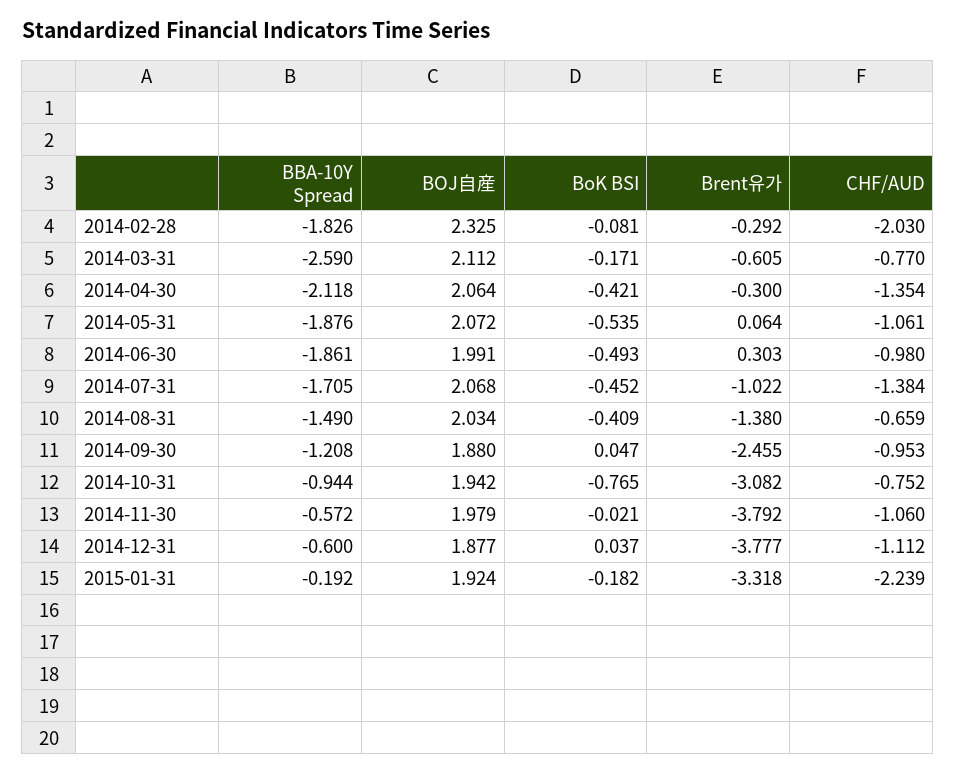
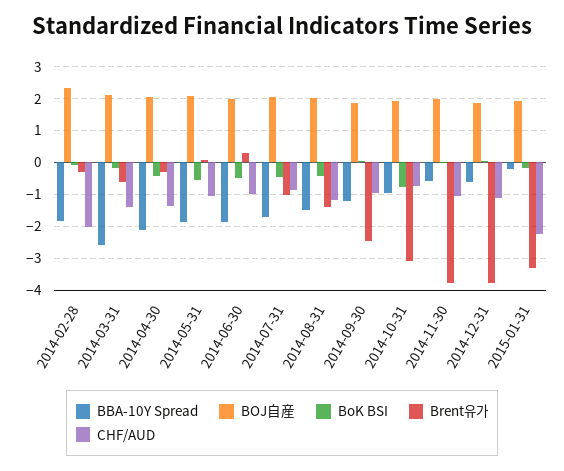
  {
    "BBA-10Y Spread": {
      "2014-02-28": -1.826,
      "2014-03-31": -2.59,
      "2014-04-30": -2.118,
      "2014-05-31": -1.876,
      "2014-06-30": -1.861,
      "2014-07-31": -1.705,
      "2014-08-31": -1.49,
      "2014-09-30": -1.208,
      "2014-10-31": -0.944,
      "2014-11-30": -0.572,
      "2014-12-31": -0.6,
      "2015-01-31": -0.192
    },
    "BOJ自産": {
      "2014-02-28": 2.325,
      "2014-03-31": 2.112,
      "2014-04-30": 2.064,
      "2014-05-31": 2.072,
      "2014-06-30": 1.991,
      "2014-07-31": 2.068,
      "2014-08-31": 2.034,
      "2014-09-30": 1.88,
      "2014-10-31": 1.942,
      "2014-11-30": 1.979,
      "2014-12-31": 1.877,
      "2015-01-31": 1.924
    },
    "BoK BSI": {
      "2014-02-28": -0.081,
      "2014-03-31": -0.171,
      "2014-04-30": -0.421,
      "2014-05-31": -0.535,
      "2014-06-30": -0.493,
      "2014-07-31": -0.452,
      "2014-08-31": -0.409,
      "2014-09-30": 0.047,
      "2014-10-31": -0.765,
      "2014-11-30": -0.021,
      "2014-12-31": 0.037,
      "2015-01-31": -0.182
    },
    "Brent유가": {
      "2014-02-28": -0.292,
      "2014-03-31": -0.605,
      "2014-04-30": -0.3,
      "2014-05-31": 0.064,
      "2014-06-30": 0.303,
      "2014-07-31": -1.022,
      "2014-08-31": -1.38,
      "2014-09-30": -2.455,
      "2014-10-31": -3.082,
      "2014-11-30": -3.792,
      "2014-12-31": -3.777,
      "2015-01-31": -3.318
    },
    "CHF/AUD": {
      "2014-02-28": -2.03,
-     "2014-03-31": -0.77,
+     "2014-03-31": -1.4,
      "2014-04-30": -1.354,
      "2014-05-31": -1.061,
      "2014-06-30": -0.98,
-     "2014-07-31": -1.384,
+     "2014-07-31": -0.8,
-     "2014-08-31": -0.659,
+     "2014-08-31": -1.2,
      "2014-09-30": -0.953,
      "2014-10-31": -0.752,
      "2014-11-30": -1.06,
      "2014-12-31": -1.112,
      "2015-01-31": -2.239
    }
  }

